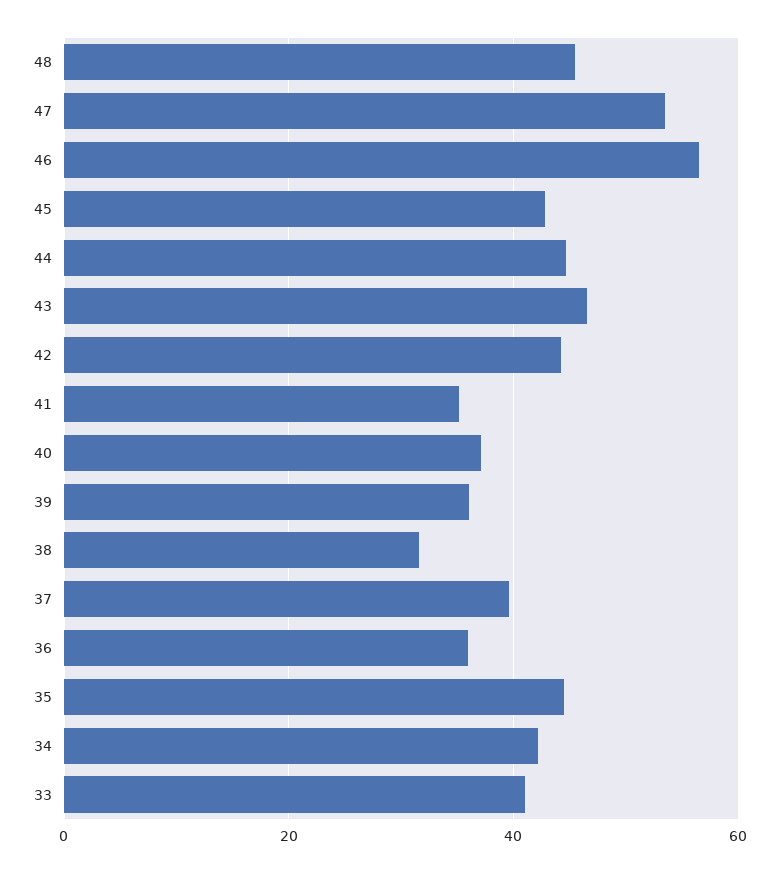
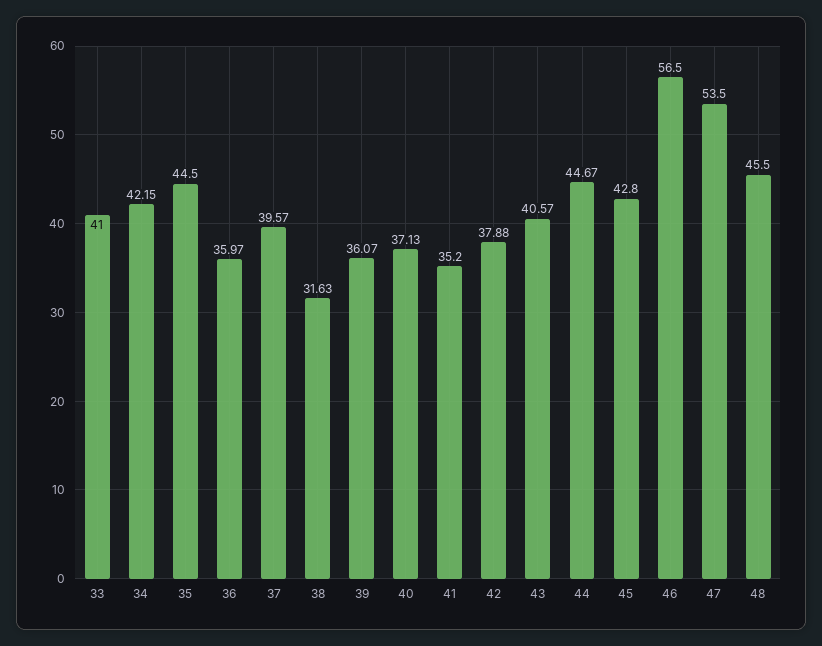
  {
    "48": 45.5,
    "47": 53.5,
    "46": 56.5,
    "45": 42.8,
    "44": 44.67,
-   "43": 46,
+   "43": 40.57,
-   "42": 44,
+   "42": 37.88,
    "41": 35.2,
    "40": 37.13,
    "39": 36.07,
    "38": 31.63,
    "37": 39.57,
    "36": 35.97,
    "35": 44.5,
    "34": 42.15,
    "33": 41
  }

